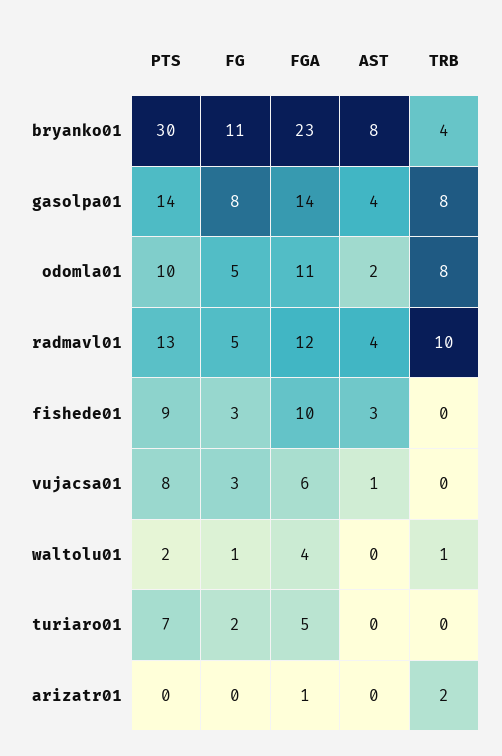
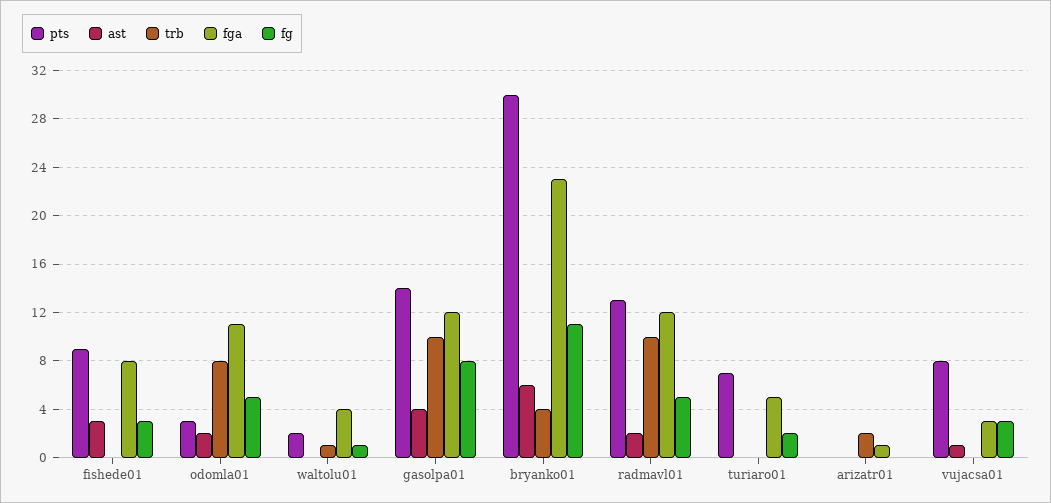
  {
    "PTS": {
      "bryanko01": 30,
      "gasolpa01": 14,
-     "odomla01": 10,
+     "odomla01": 3,
      "radmavl01": 13,
      "fishede01": 9,
      "vujacsa01": 8,
      "waltolu01": 2,
      "turiaro01": 7,
      "arizatr01": 0
    },
    "FG": {
      "bryanko01": 11,
      "gasolpa01": 8,
      "odomla01": 5,
      "radmavl01": 5,
      "fishede01": 3,
      "vujacsa01": 3,
      "waltolu01": 1,
      "turiaro01": 2,
      "arizatr01": 0
    },
    "FGA": {
      "bryanko01": 23,
-     "gasolpa01": 14,
+     "gasolpa01": 12,
      "odomla01": 11,
      "radmavl01": 12,
-     "fishede01": 10,
+     "fishede01": 8,
-     "vujacsa01": 6,
+     "vujacsa01": 3,
      "waltolu01": 4,
      "turiaro01": 5,
      "arizatr01": 1
    },
    "AST": {
-     "bryanko01": 8,
+     "bryanko01": 6,
      "gasolpa01": 4,
      "odomla01": 2,
-     "radmavl01": 4,
+     "radmavl01": 2,
      "fishede01": 3,
      "vujacsa01": 1,
      "waltolu01": 0,
      "turiaro01": 0,
      "arizatr01": 0
    },
    "TRB": {
      "bryanko01": 4,
-     "gasolpa01": 8,
+     "gasolpa01": 10,
      "odomla01": 8,
      "radmavl01": 10,
      "fishede01": 0,
      "vujacsa01": 0,
      "waltolu01": 1,
      "turiaro01": 0,
      "arizatr01": 2
    }
  }

